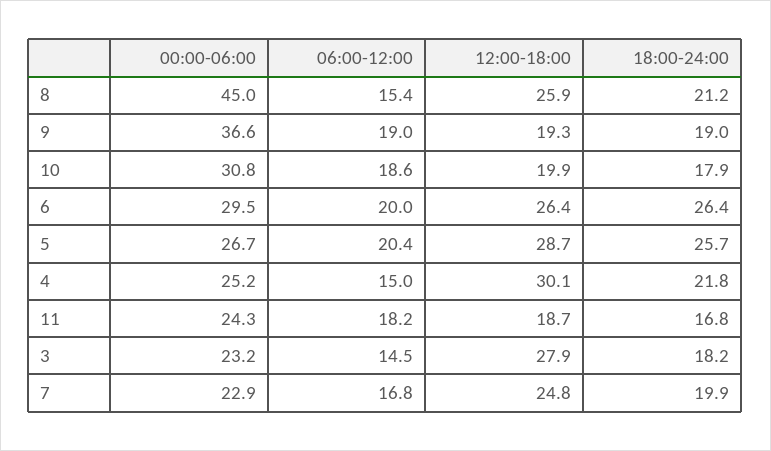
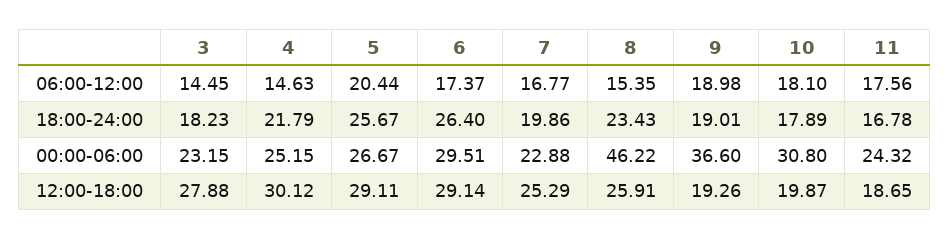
  {
    "00:00-06:00": {
-     "8": 45,
+     "8": 46.22,
      "9": 36.6,
      "10": 30.8,
      "6": 29.51,
      "5": 26.67,
      "4": 25.15,
      "11": 24.32,
      "3": 23.15,
      "7": 22.88
    },
    "06:00-12:00": {
      "8": 15.35,
      "9": 18.98,
-     "10": 18.6,
+     "10": 18.1,
-     "6": 20,
+     "6": 17.37,
      "5": 20.44,
-     "4": 15,
+     "4": 14.63,
-     "11": 18.2,
+     "11": 17.56,
      "3": 14.45,
      "7": 16.77
    },
    "12:00-18:00": {
      "8": 25.91,
      "9": 19.26,
      "10": 19.87,
-     "6": 26.4,
+     "6": 29.14,
-     "5": 28.7,
+     "5": 29.11,
      "4": 30.12,
      "11": 18.65,
      "3": 27.88,
-     "7": 24.8
+     "7": 25.29
    },
    "18:00-24:00": {
-     "8": 21.2,
+     "8": 23.43,
      "9": 19.01,
      "10": 17.89,
      "6": 26.4,
      "5": 25.67,
      "4": 21.79,
      "11": 16.78,
      "3": 18.23,
      "7": 19.86
    }
  }

